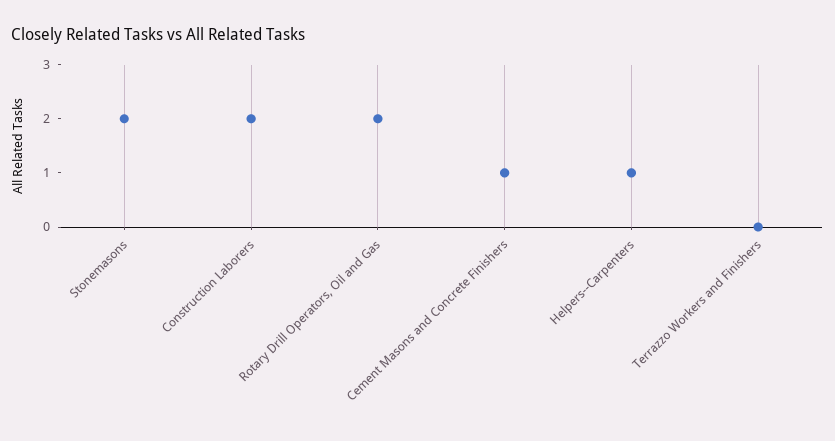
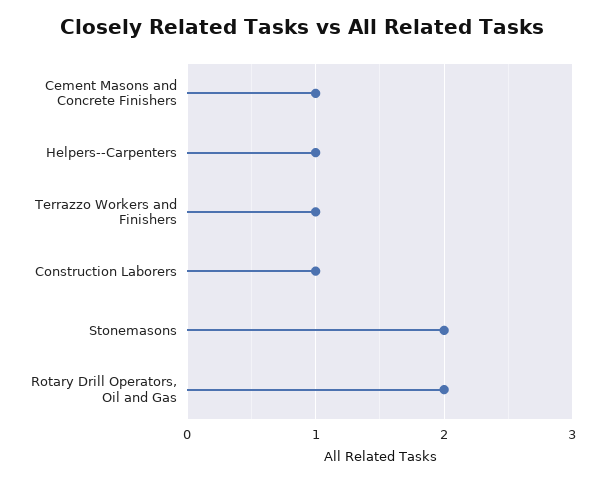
  {
    "Stonemasons": 2,
-   "Construction Laborers": 2,
+   "Construction Laborers": 1,
    "Rotary Drill Operators, Oil and Gas": 2,
    "Cement Masons and Concrete Finishers": 1,
    "Helpers--Carpenters": 1,
-   "Terrazzo Workers and Finishers": 0
+   "Terrazzo Workers and Finishers": 1
  }

